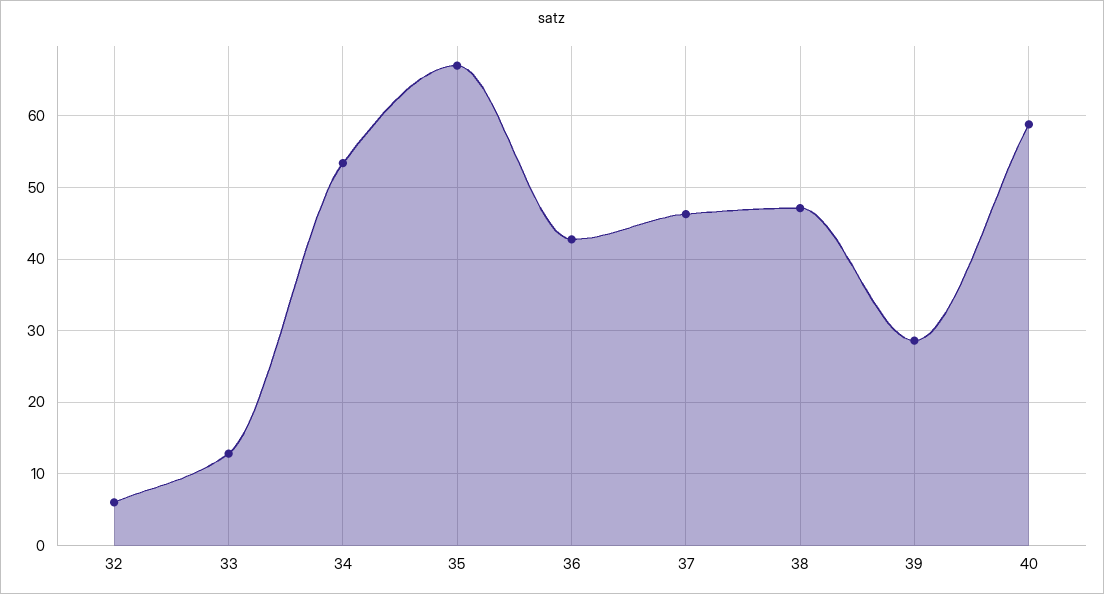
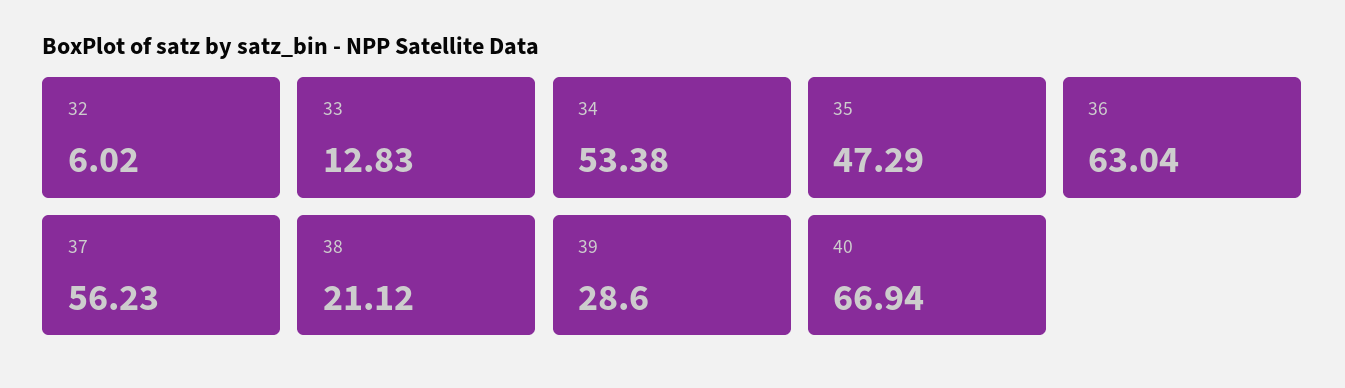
  {
    "32": 6.02,
    "33": 12.83,
    "34": 53.38,
-   "35": 67,
+   "35": 47.29,
-   "36": 43,
+   "36": 63.04,
-   "37": 46,
+   "37": 56.23,
-   "38": 47,
+   "38": 21.12,
    "39": 28.6,
-   "40": 59
+   "40": 66.94
  }

